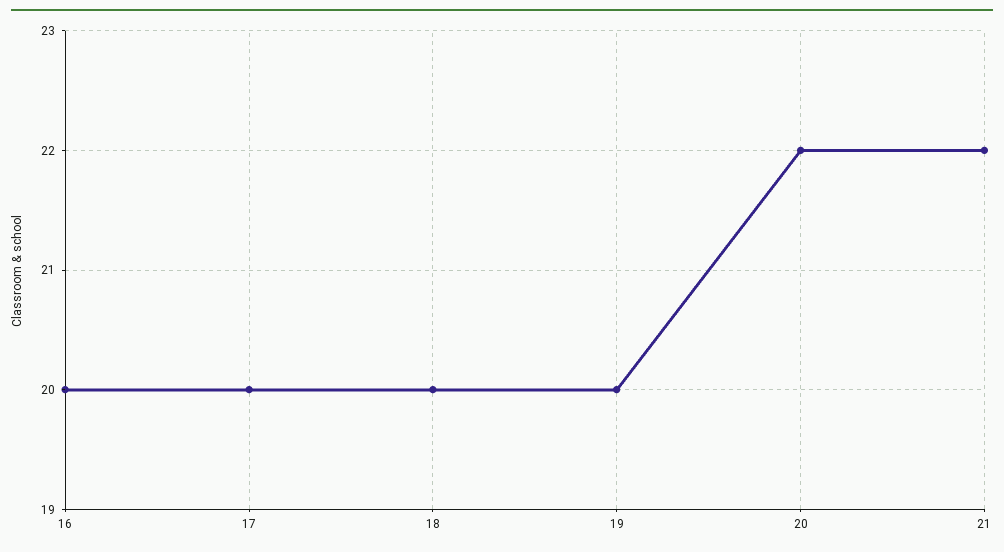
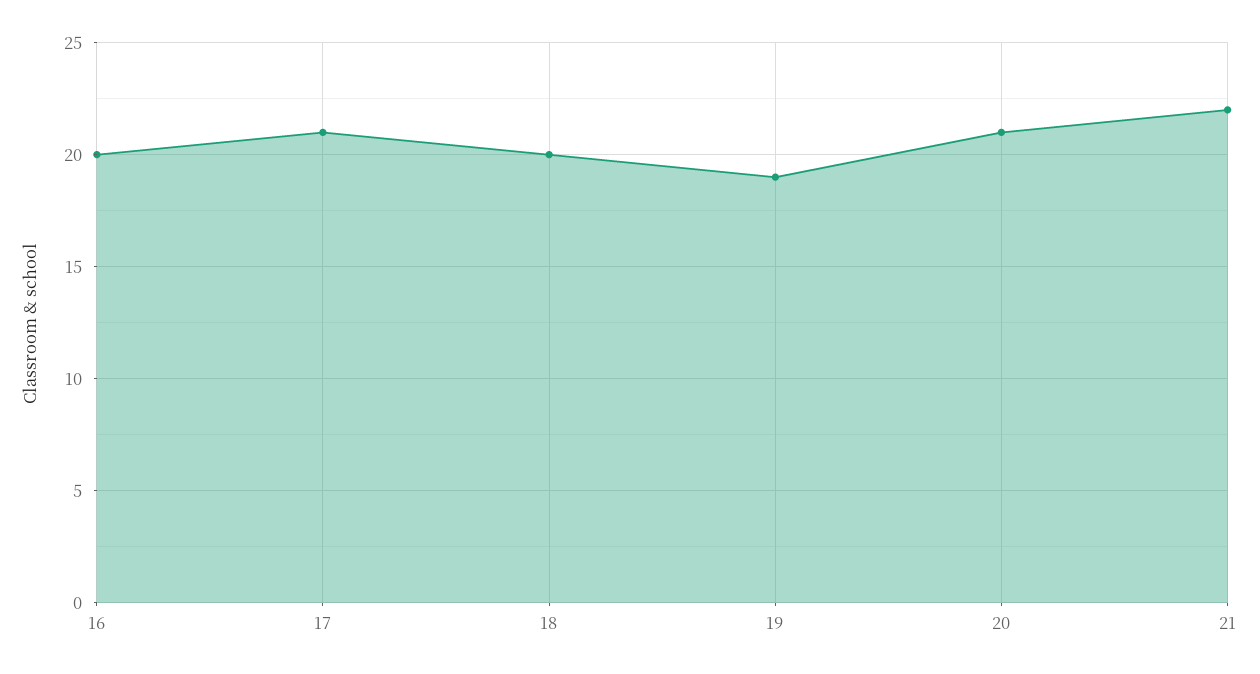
  {
    "16": 20,
-   "17": 20,
+   "17": 21,
    "18": 20,
-   "19": 20,
+   "19": 19,
-   "20": 22,
+   "20": 21,
    "21": 22
  }

